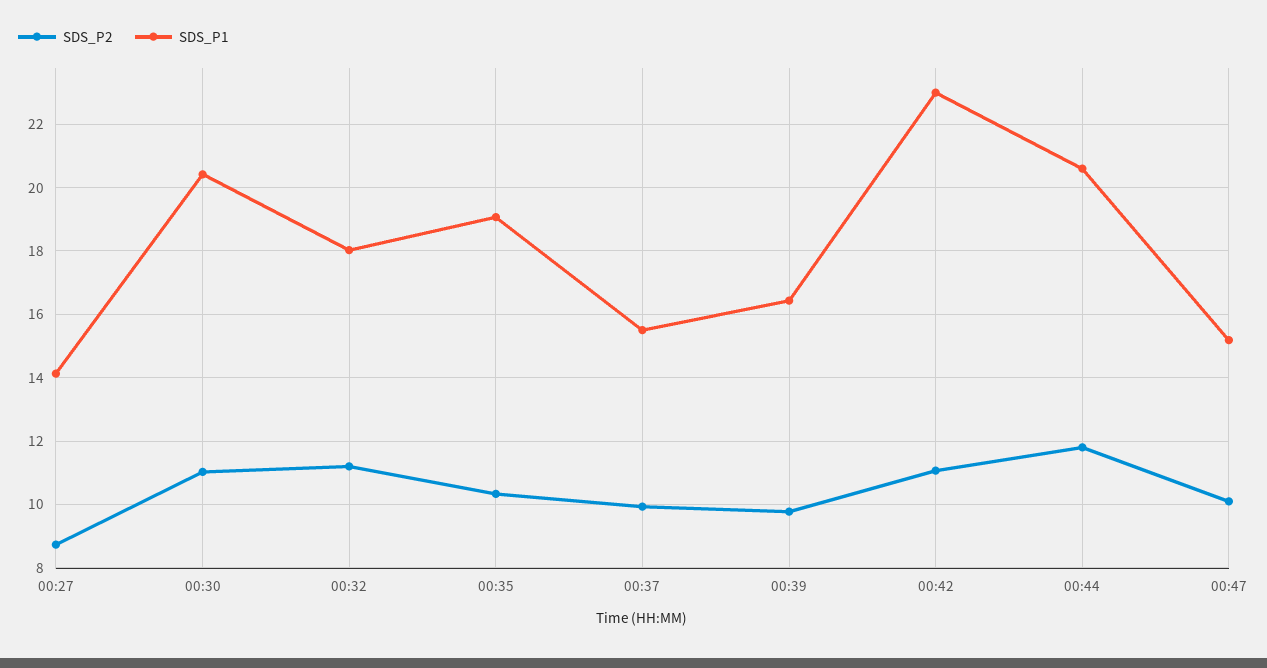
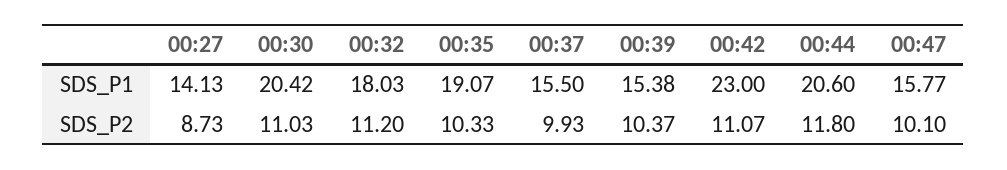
  {
    "SDS_P2": {
      "00:27": 8.73,
      "00:30": 11.03,
      "00:32": 11.2,
      "00:35": 10.33,
      "00:37": 9.93,
-     "00:39": 9.8,
+     "00:39": 10.37,
      "00:42": 11.07,
      "00:44": 11.8,
      "00:47": 10.1
    },
    "SDS_P1": {
      "00:27": 14.13,
      "00:30": 20.42,
      "00:32": 18.03,
      "00:35": 19.07,
      "00:37": 15.5,
-     "00:39": 16.4,
+     "00:39": 15.38,
      "00:42": 23,
      "00:44": 20.6,
-     "00:47": 15.2
+     "00:47": 15.77
    }
  }

